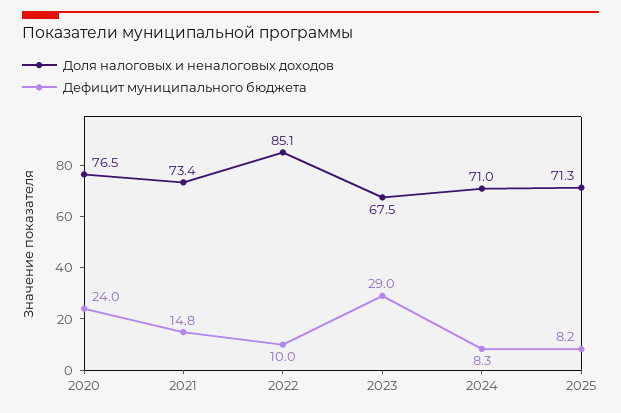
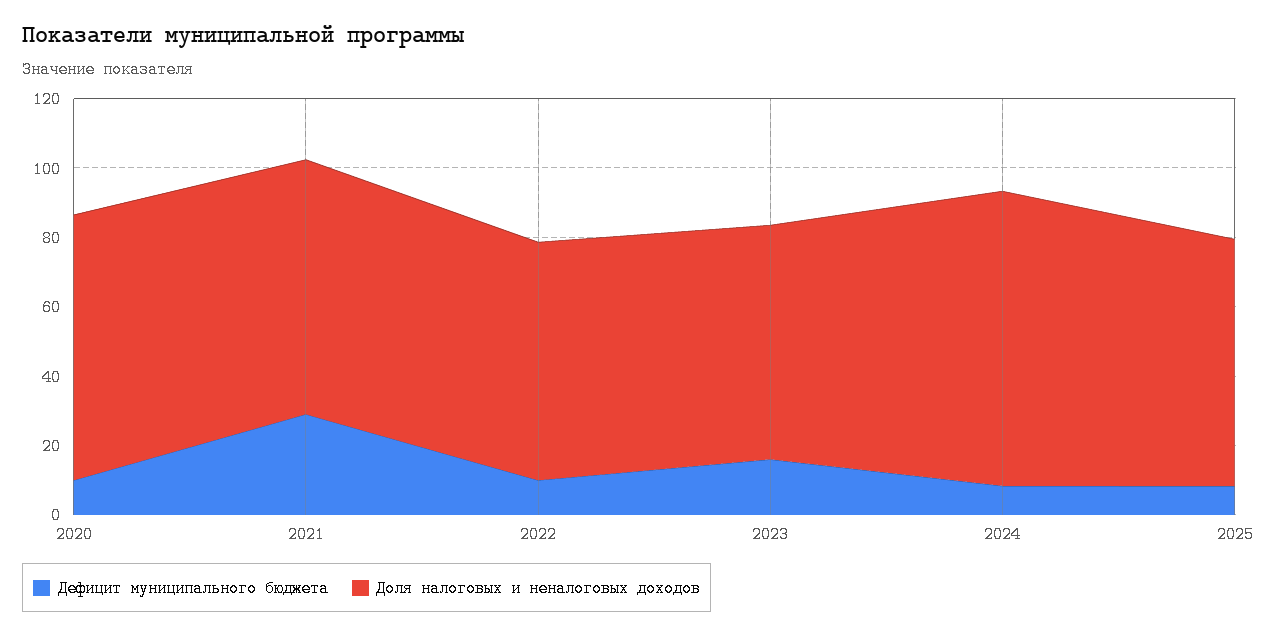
  {
    "Доля налоговых и неналоговых доходов": {
      "2020": 76.5,
      "2021": 73.4,
-     "2022": 85.1,
+     "2022": 70,
      "2023": 67.5,
-     "2024": 71,
+     "2024": 85,
      "2025": 71.3
    },
    "Дефицит муниципального бюджета": {
-     "2020": 24,
+     "2020": 10,
-     "2021": 14.8,
+     "2021": 30,
      "2022": 10,
-     "2023": 29,
+     "2023": 15,
      "2024": 8.3,
      "2025": 8.2
    }
  }

